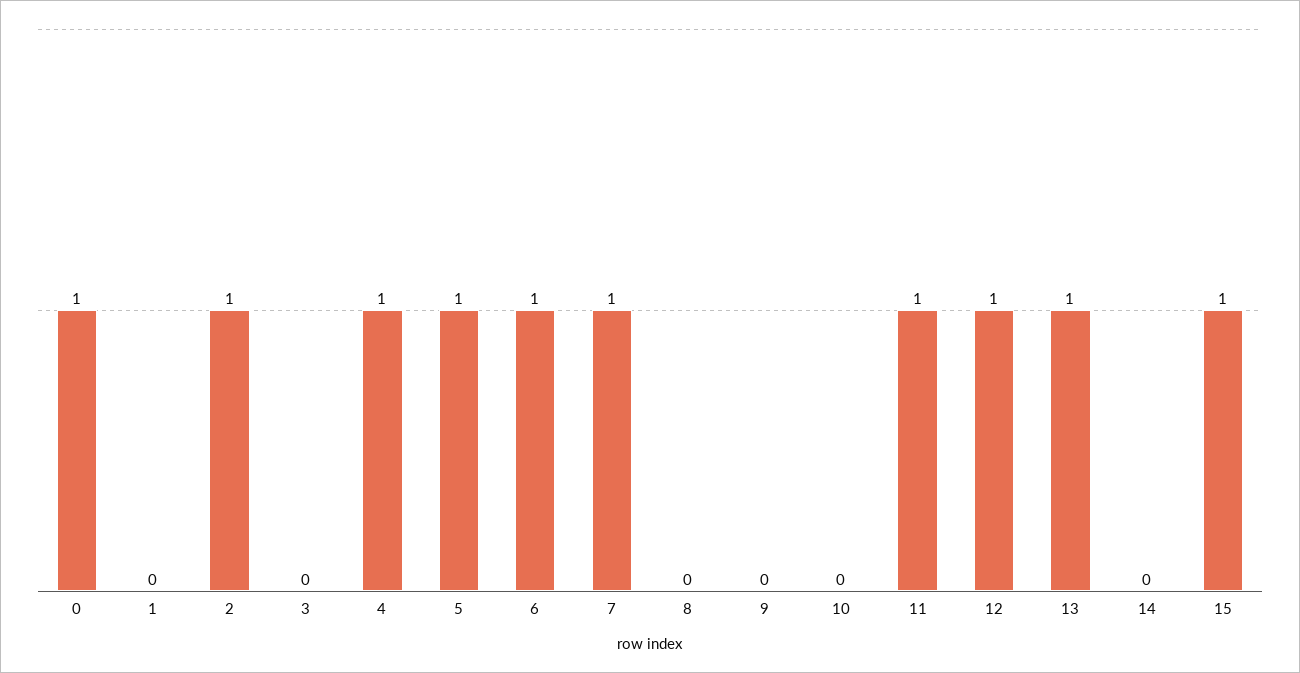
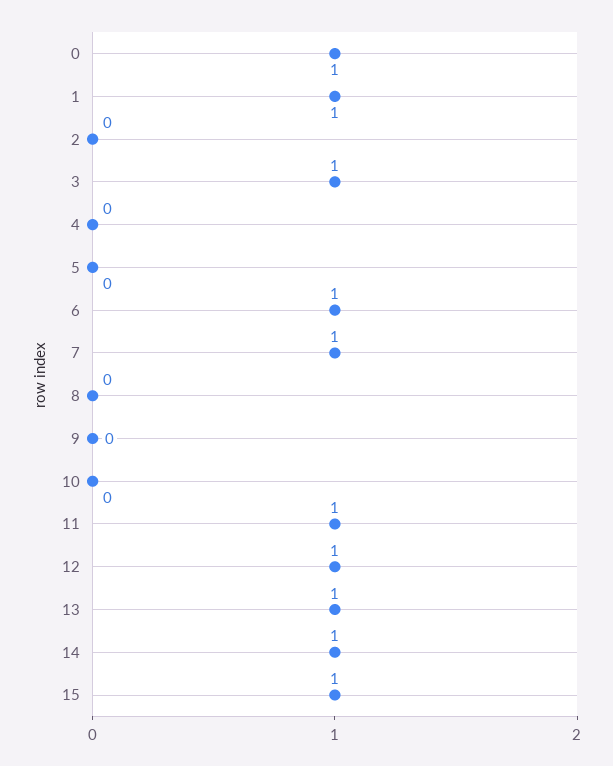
  {
    "0": 1,
-   "1": 0,
+   "1": 1,
-   "2": 1,
+   "2": 0,
-   "3": 0,
+   "3": 1,
-   "4": 1,
+   "4": 0,
-   "5": 1,
+   "5": 0,
    "6": 1,
    "7": 1,
    "8": 0,
    "9": 0,
    "10": 0,
    "11": 1,
    "12": 1,
    "13": 1,
-   "14": 0,
+   "14": 1,
    "15": 1
  }

